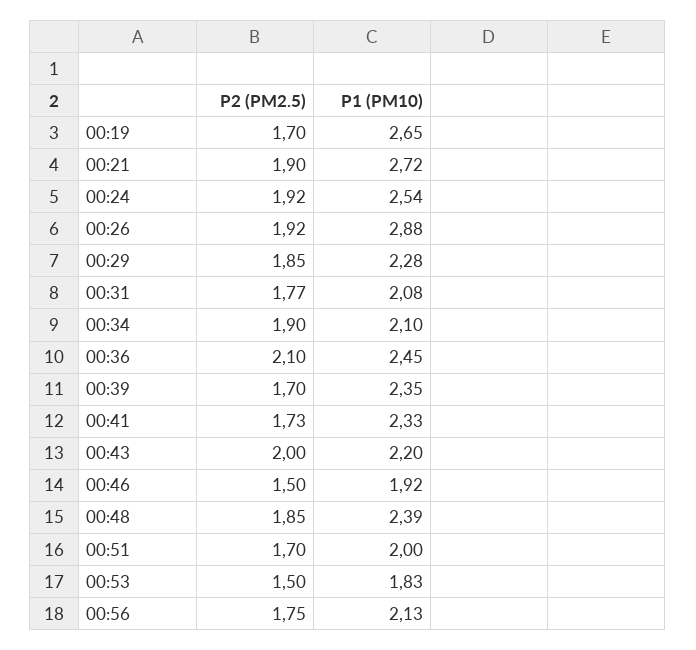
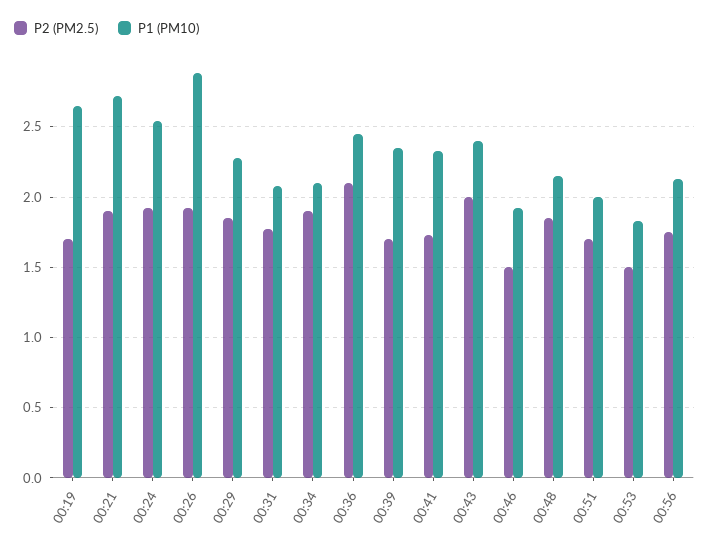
  {
    "P2 (PM2.5)": {
      "00:19": 1.7,
      "00:21": 1.9,
      "00:24": 1.92,
      "00:26": 1.92,
      "00:29": 1.85,
      "00:31": 1.77,
      "00:34": 1.9,
      "00:36": 2.1,
      "00:39": 1.7,
      "00:41": 1.73,
      "00:43": 2,
      "00:46": 1.5,
      "00:48": 1.85,
      "00:51": 1.7,
      "00:53": 1.5,
      "00:56": 1.75
    },
    "P1 (PM10)": {
      "00:19": 2.65,
      "00:21": 2.72,
      "00:24": 2.54,
      "00:26": 2.88,
      "00:29": 2.28,
      "00:31": 2.08,
      "00:34": 2.1,
      "00:36": 2.45,
      "00:39": 2.35,
      "00:41": 2.33,
-     "00:43": 2.2,
+     "00:43": 2.4,
      "00:46": 1.92,
-     "00:48": 2.39,
+     "00:48": 2.15,
      "00:51": 2,
      "00:53": 1.83,
      "00:56": 2.13
    }
  }

